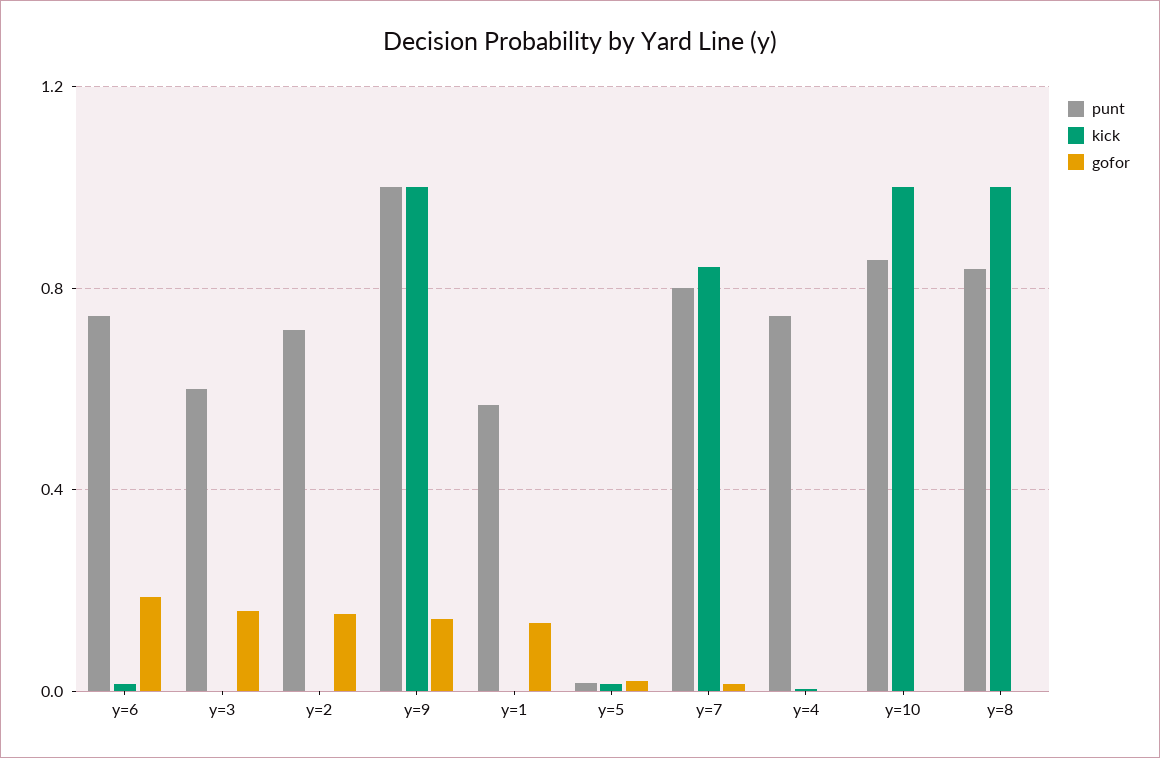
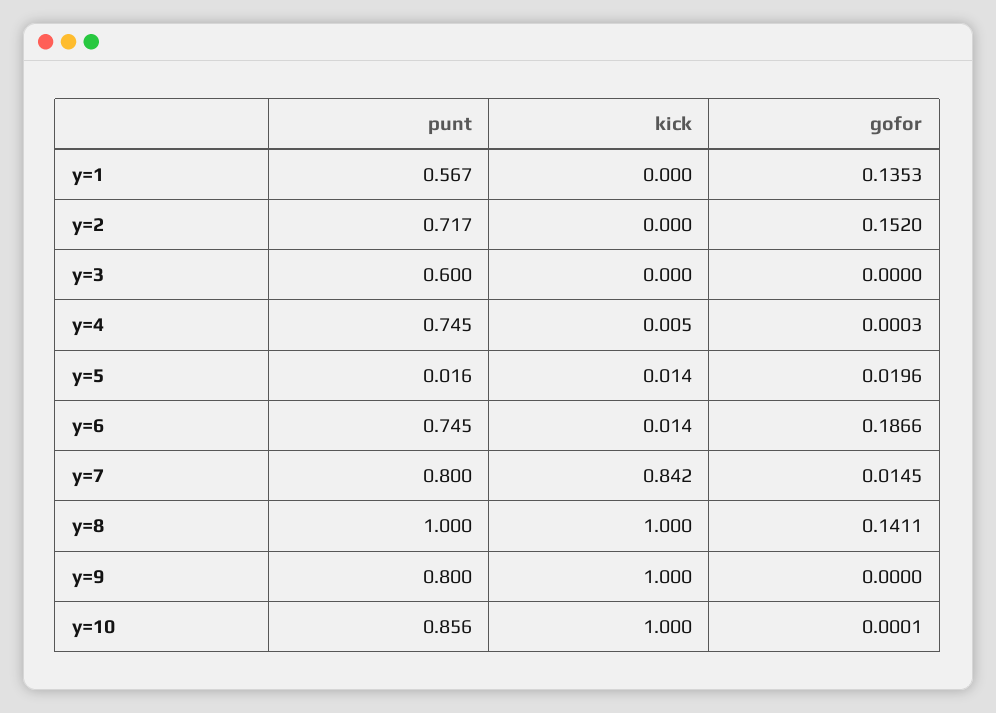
  {
    "punt": {
      "y=6": 0.745,
      "y=3": 0.6,
      "y=2": 0.717,
-     "y=9": 1,
+     "y=9": 0.8,
      "y=1": 0.567,
      "y=5": 0.016,
      "y=7": 0.8,
      "y=4": 0.745,
      "y=10": 0.856,
-     "y=8": 0.85
+     "y=8": 1
    },
    "kick": {
      "y=6": 0.014,
      "y=3": 0,
      "y=2": 0,
      "y=9": 1,
      "y=1": 0,
      "y=5": 0.014,
      "y=7": 0.842,
      "y=4": 0.005,
      "y=10": 1,
      "y=8": 1
    },
    "gofor": {
      "y=6": 0.1866,
-     "y=3": 0.15,
+     "y=3": 0,
      "y=2": 0.152,
-     "y=9": 0.15,
+     "y=9": 0,
      "y=1": 0.1353,
      "y=5": 0.0196,
      "y=7": 0.0145,
      "y=4": 0.0003,
      "y=10": 0.0001,
-     "y=8": 0
+     "y=8": 0.1411
    }
  }

